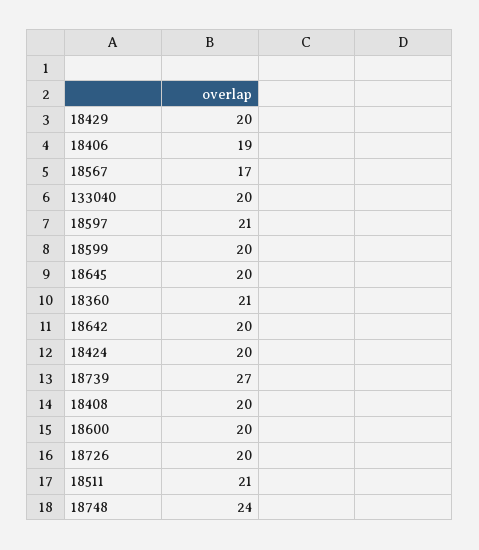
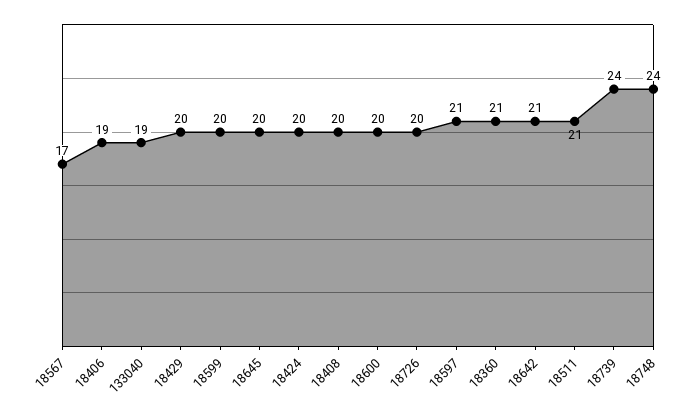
  {
    "18429": 20,
    "18406": 19,
    "18567": 17,
-   "133040": 20,
+   "133040": 19,
    "18597": 21,
    "18599": 20,
    "18645": 20,
    "18360": 21,
-   "18642": 20,
+   "18642": 21,
    "18424": 20,
-   "18739": 27,
+   "18739": 24,
    "18408": 20,
    "18600": 20,
    "18726": 20,
    "18511": 21,
    "18748": 24
  }

